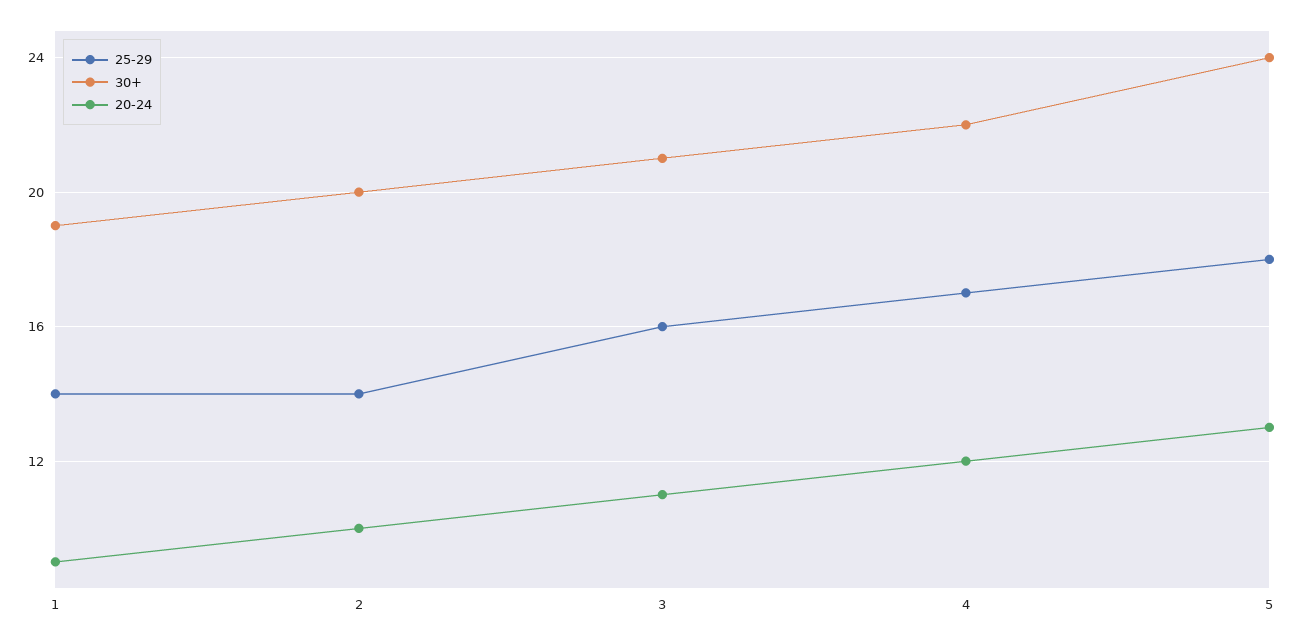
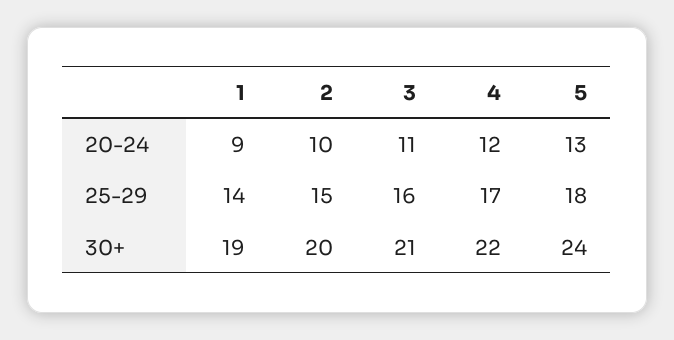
  {
    "25-29": {
      "1": 14,
-     "2": 14,
+     "2": 15,
      "3": 16,
      "4": 17,
      "5": 18
    },
    "30+": {
      "1": 19,
      "2": 20,
      "3": 21,
      "4": 22,
      "5": 24
    },
    "20-24": {
      "1": 9,
      "2": 10,
      "3": 11,
      "4": 12,
      "5": 13
    }
  }

